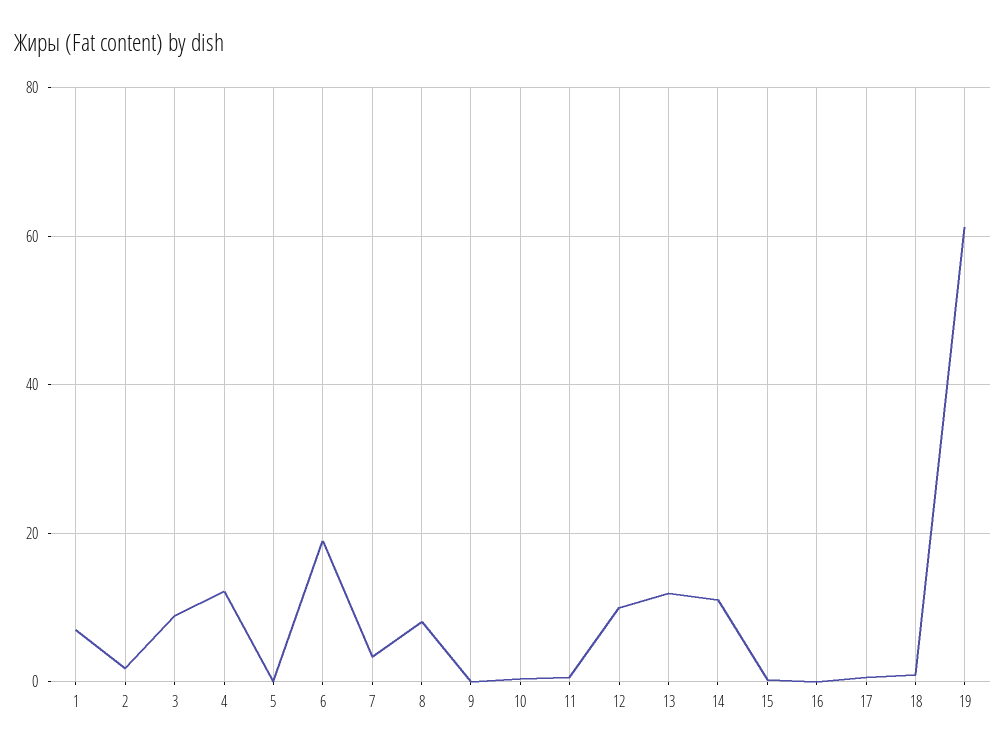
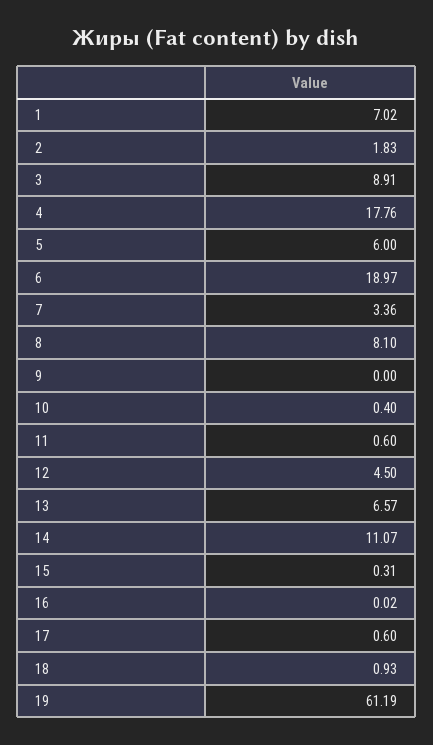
  {
    "1": 7.02,
    "2": 1.83,
    "3": 8.91,
-   "4": 12,
+   "4": 17.76,
-   "5": 0,
+   "5": 6,
    "6": 18.97,
    "7": 3.36,
    "8": 8.1,
    "9": 0,
    "10": 0.4,
    "11": 0.6,
-   "12": 10,
+   "12": 4.5,
-   "13": 12,
+   "13": 6.57,
    "14": 11.07,
    "15": 0.31,
    "16": 0.02,
    "17": 0.6,
    "18": 0.93,
    "19": 61.19
  }

